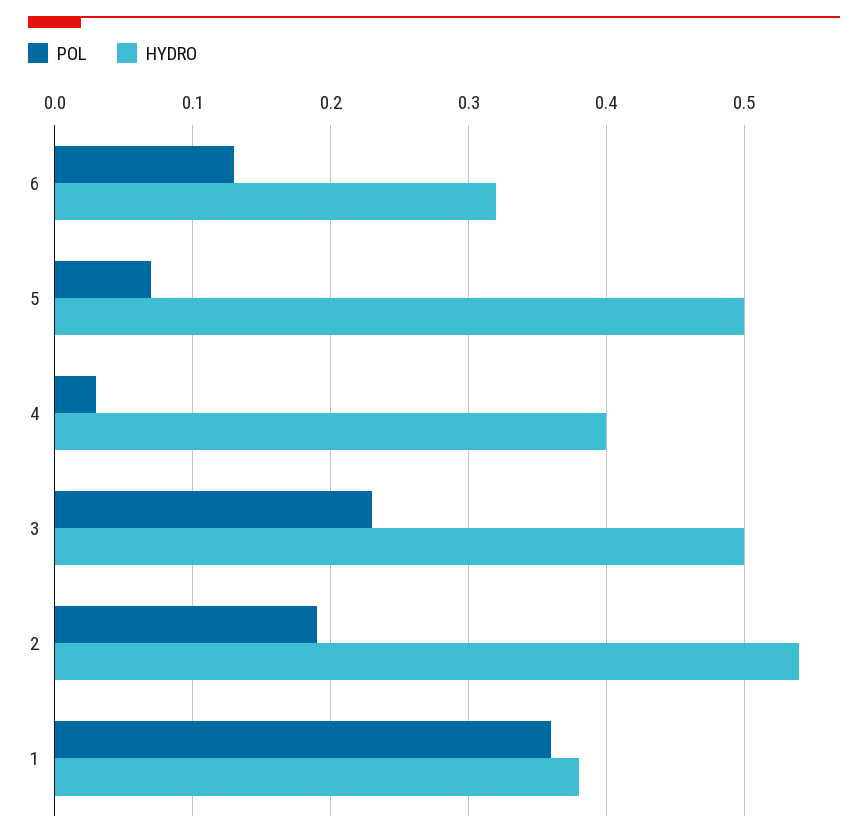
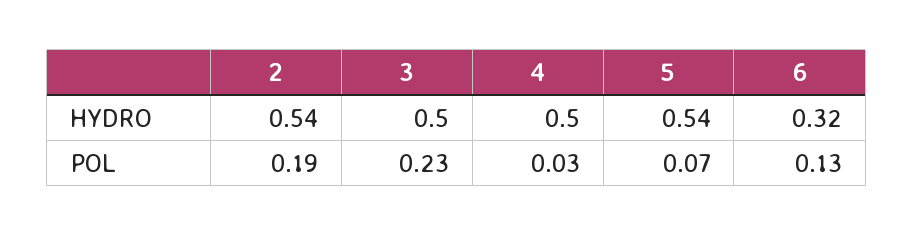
  {
    "POL": {
      "6": 0.13,
      "5": 0.07,
      "4": 0.03,
      "3": 0.23,
-     "2": 0.19,
+     "2": 0.19
-     "1": 0.36
    },
    "HYDRO": {
      "6": 0.32,
-     "5": 0.5,
+     "5": 0.54,
-     "4": 0.4,
+     "4": 0.5,
      "3": 0.5,
-     "2": 0.54,
+     "2": 0.54
-     "1": 0.38
    }
  }

